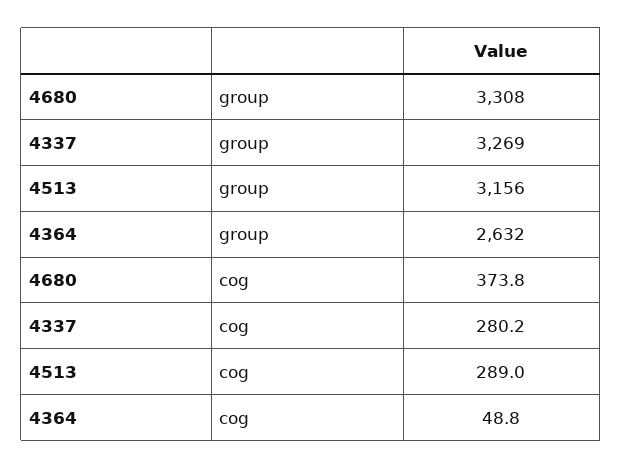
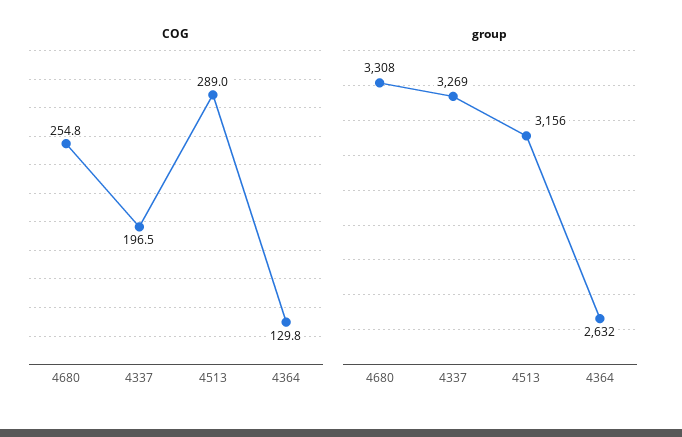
  {
    "group": {
      "4680": 3308,
      "4337": 3269,
      "4513": 3156,
      "4364": 2632
    },
    "cog": {
-     "4680": 373.8,
+     "4680": 254.8,
-     "4337": 280.2,
+     "4337": 196.5,
      "4513": 289,
-     "4364": 48.8
+     "4364": 129.8
    }
  }

